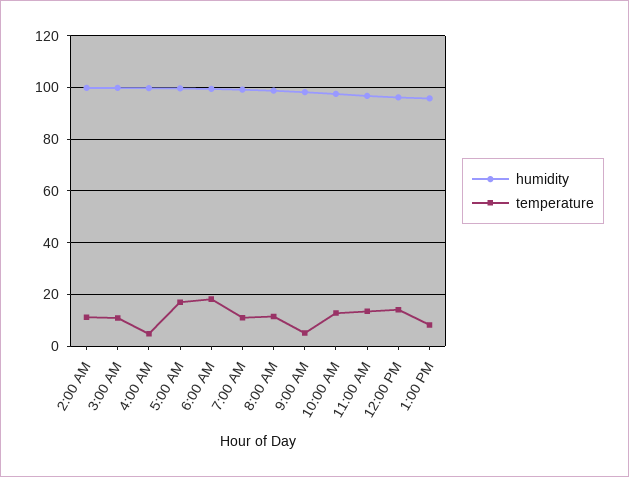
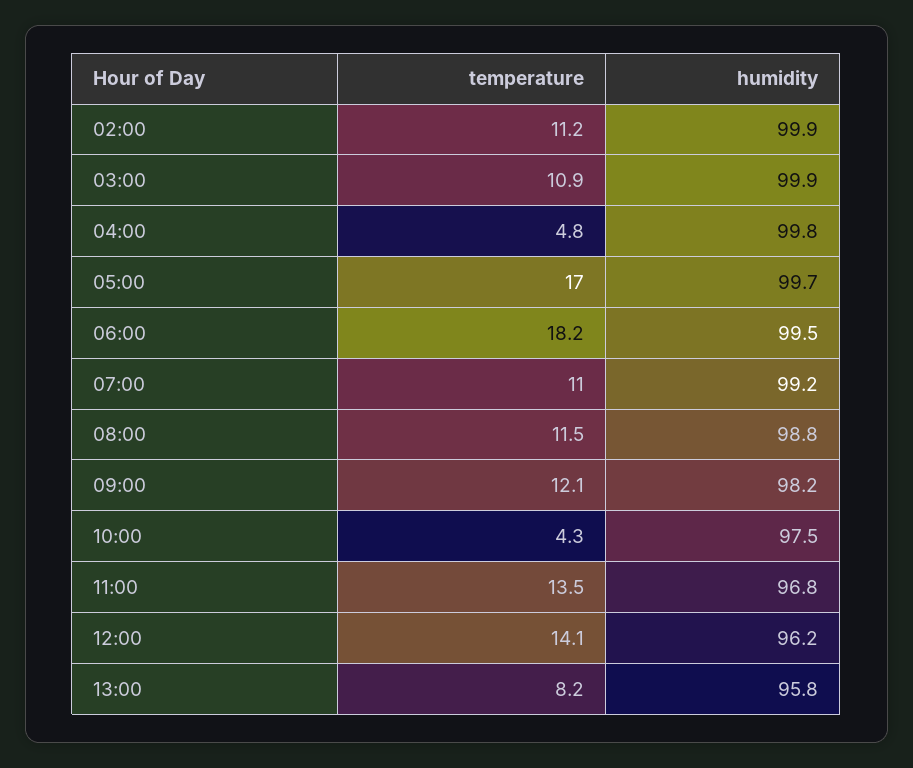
  {
    "humidity": {
      "2:00 AM": 99.9,
      "3:00 AM": 99.9,
      "4:00 AM": 99.8,
      "5:00 AM": 99.7,
      "6:00 AM": 99.5,
      "7:00 AM": 99.2,
      "8:00 AM": 98.8,
      "9:00 AM": 98.2,
      "10:00 AM": 97.5,
      "11:00 AM": 96.8,
      "12:00 PM": 96.2,
      "1:00 PM": 95.8
    },
    "temperature": {
      "2:00 AM": 11.2,
      "3:00 AM": 10.9,
      "4:00 AM": 4.8,
      "5:00 AM": 17,
      "6:00 AM": 18.2,
      "7:00 AM": 11,
      "8:00 AM": 11.5,
-     "9:00 AM": 5,
+     "9:00 AM": 12.1,
-     "10:00 AM": 12.5,
+     "10:00 AM": 4.3,
      "11:00 AM": 13.5,
      "12:00 PM": 14.1,
      "1:00 PM": 8.2
    }
  }

